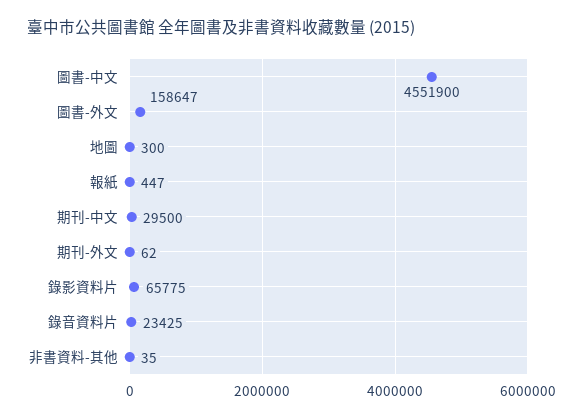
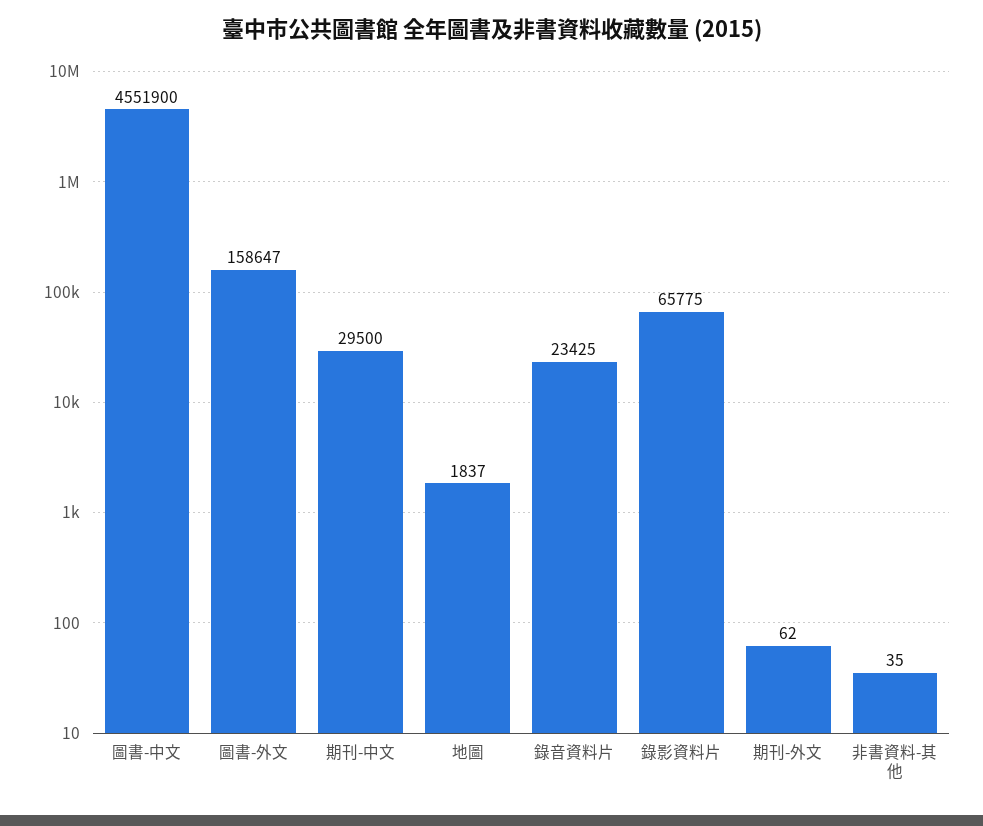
  {
    "圖書-中文": 4551900,
    "圖書-外文": 158647,
-   "地圖": 300,
+   "地圖": 1837,
-   "報紙": 447,
    "期刊-中文": 29500,
    "期刊-外文": 62,
    "錄影資料片": 65775,
    "錄音資料片": 23425,
    "非書資料-其他": 35
  }

